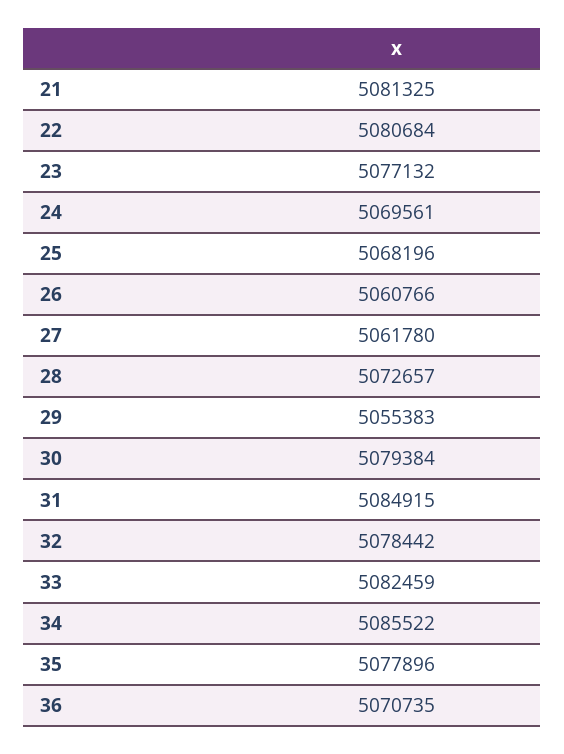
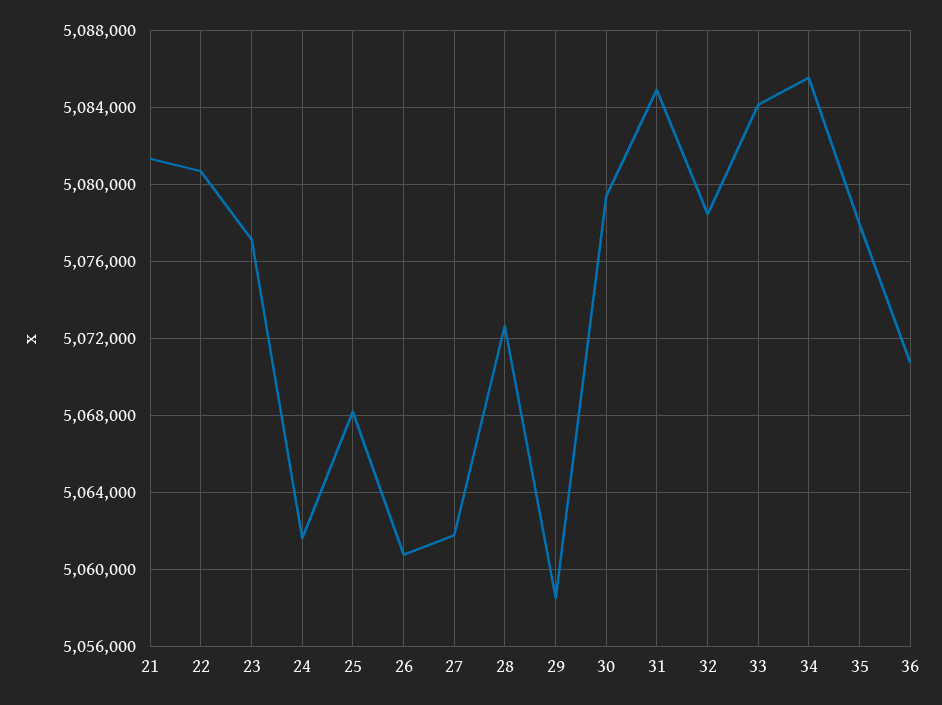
  {
    "21": 5081325,
    "22": 5080684,
    "23": 5077132,
-   "24": 5069561,
+   "24": 5061500,
    "25": 5068196,
    "26": 5060766,
    "27": 5061780,
    "28": 5072657,
-   "29": 5055383,
+   "29": 5058500,
    "30": 5079384,
    "31": 5084915,
    "32": 5078442,
-   "33": 5082459,
+   "33": 5084000,
    "34": 5085522,
    "35": 5077896,
    "36": 5070735
  }

